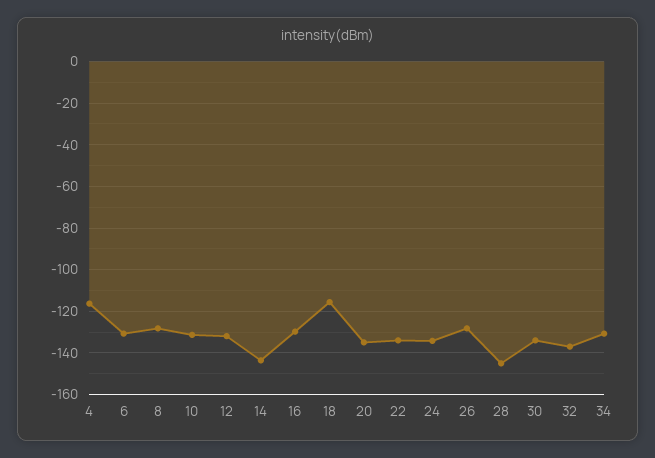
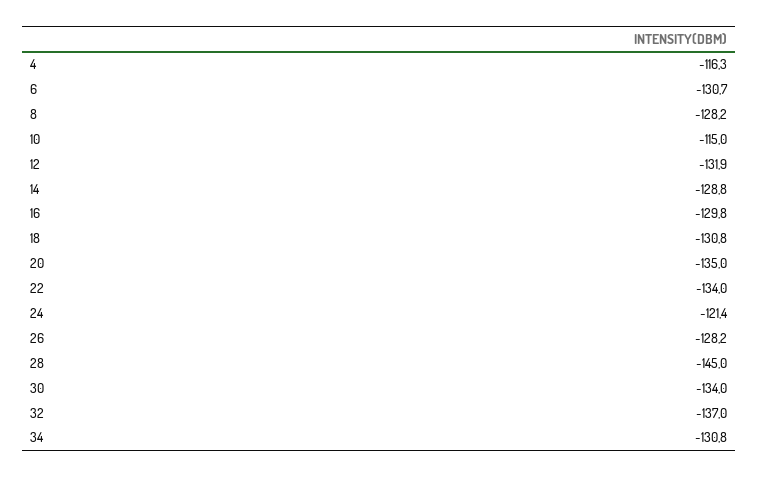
  {
    "4": -116.3,
    "6": -130.7,
    "8": -128.2,
-   "10": -130,
+   "10": -115,
    "12": -131.9,
-   "14": -145,
+   "14": -128.8,
    "16": -129.8,
-   "18": -115,
+   "18": -130.8,
    "20": -135,
    "22": -134,
-   "24": -135,
+   "24": -121.4,
    "26": -128.2,
    "28": -145,
    "30": -134,
    "32": -137,
    "34": -130.8
  }

